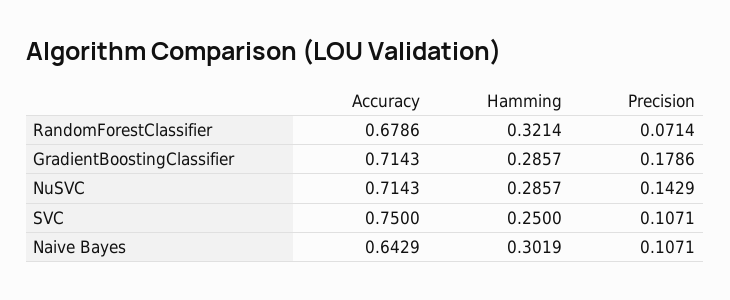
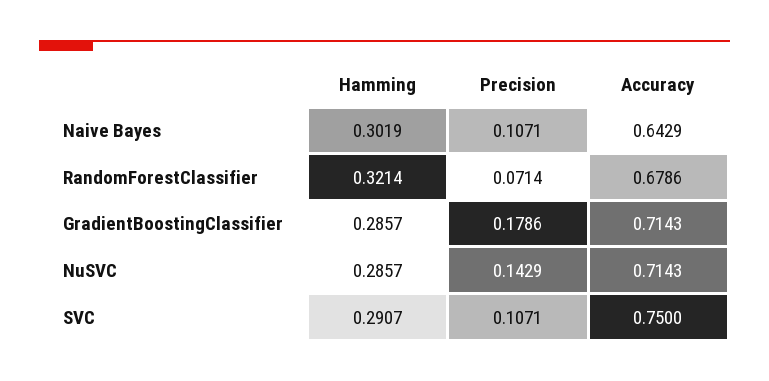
  {
    "Accuracy": {
      "RandomForestClassifier": 0.6786,
      "GradientBoostingClassifier": 0.7143,
      "NuSVC": 0.7143,
      "SVC": 0.75,
      "Naive Bayes": 0.6429
    },
    "Hamming": {
      "RandomForestClassifier": 0.3214,
      "GradientBoostingClassifier": 0.2857,
      "NuSVC": 0.2857,
-     "SVC": 0.25,
+     "SVC": 0.2907,
      "Naive Bayes": 0.3019
    },
    "Precision": {
      "RandomForestClassifier": 0.0714,
      "GradientBoostingClassifier": 0.1786,
      "NuSVC": 0.1429,
      "SVC": 0.1071,
      "Naive Bayes": 0.1071
    }
  }

